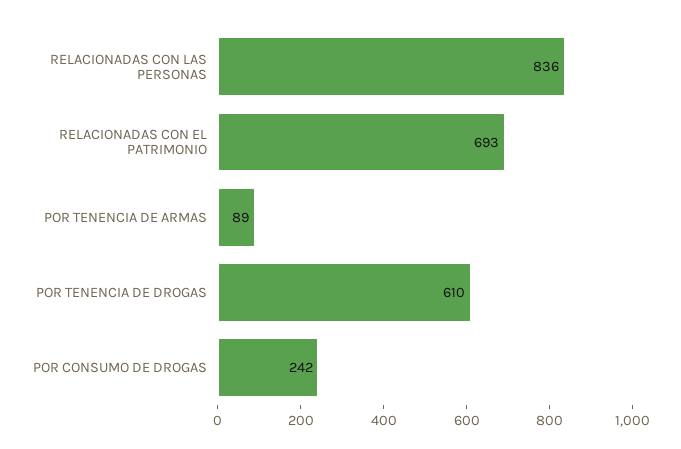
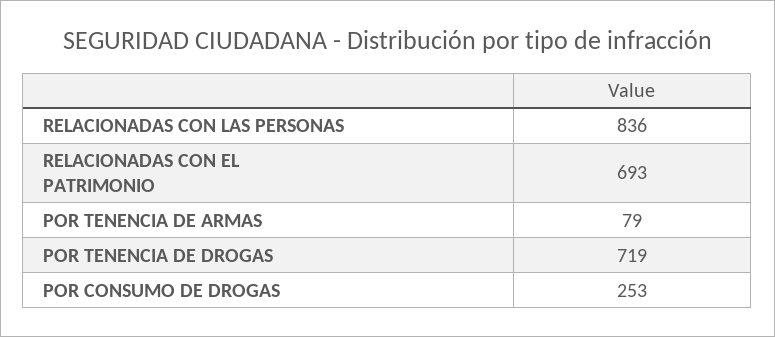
  {
    "RELACIONADAS CON LAS PERSONAS": 836,
    "RELACIONADAS CON EL PATRIMONIO": 693,
-   "POR TENENCIA DE ARMAS": 89,
+   "POR TENENCIA DE ARMAS": 79,
-   "POR TENENCIA DE DROGAS": 610,
+   "POR TENENCIA DE DROGAS": 719,
-   "POR CONSUMO DE DROGAS": 242
+   "POR CONSUMO DE DROGAS": 253
  }

